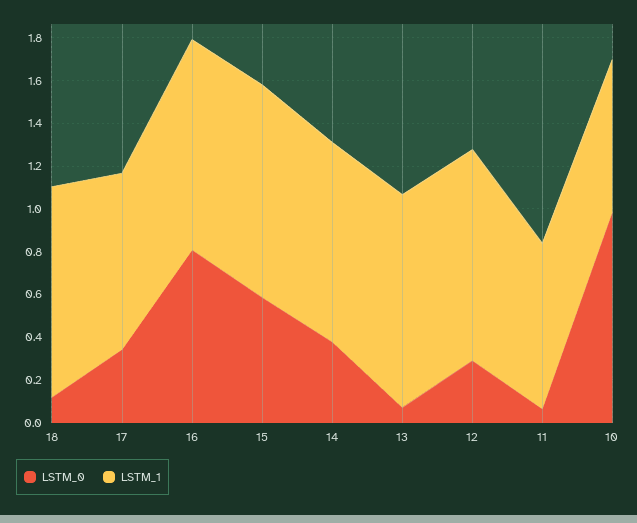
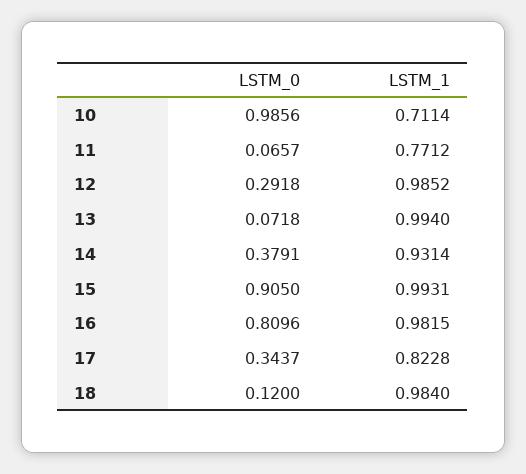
  {
    "LSTM_0": {
      "18": 0.12,
      "17": 0.3437,
      "16": 0.8096,
-     "15": 0.6,
+     "15": 0.905,
      "14": 0.3791,
      "13": 0.0718,
      "12": 0.2918,
      "11": 0.0657,
      "10": 0.9856
    },
    "LSTM_1": {
      "18": 0.984,
      "17": 0.8228,
      "16": 0.9815,
      "15": 0.9931,
      "14": 0.9314,
      "13": 0.994,
      "12": 0.9852,
      "11": 0.7712,
      "10": 0.7114
    }
  }

